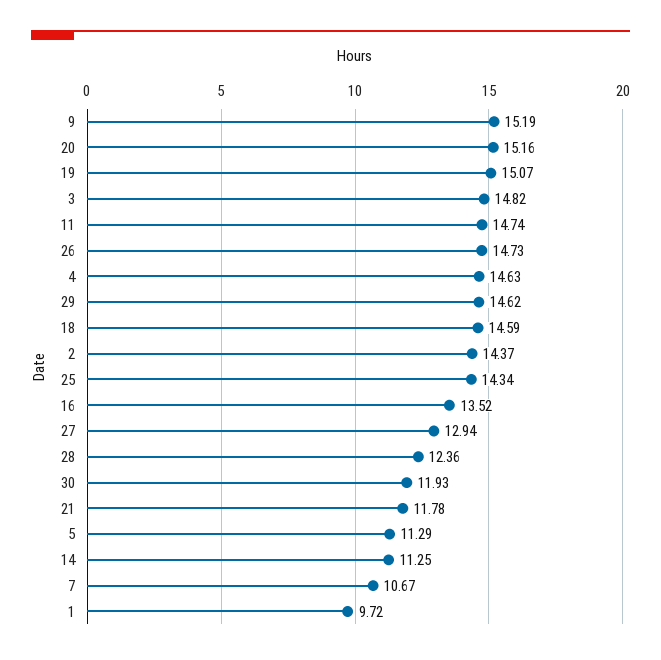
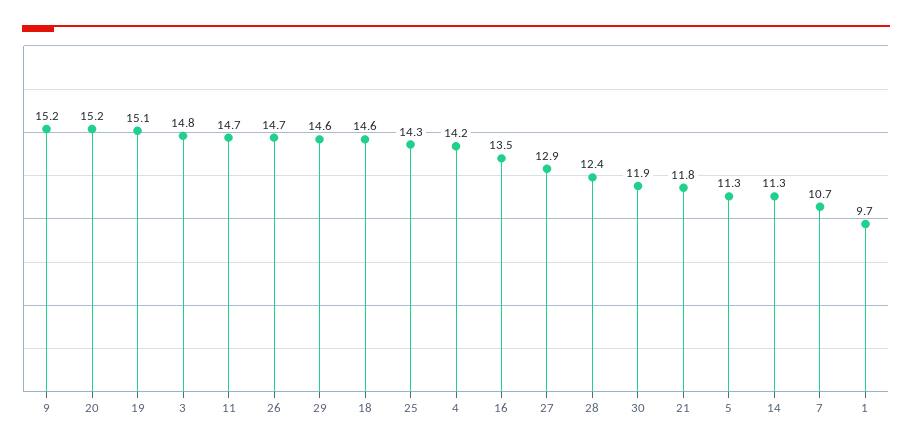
  {
    "9": 15.19,
    "20": 15.16,
    "19": 15.07,
    "3": 14.82,
    "11": 14.74,
    "26": 14.73,
-   "4": 14.63,
+   "4": 14.2,
    "29": 14.62,
    "18": 14.59,
-   "2": 14.37,
    "25": 14.34,
    "16": 13.52,
    "27": 12.94,
    "28": 12.36,
    "30": 11.93,
    "21": 11.78,
    "5": 11.29,
    "14": 11.25,
    "7": 10.67,
    "1": 9.72
  }

